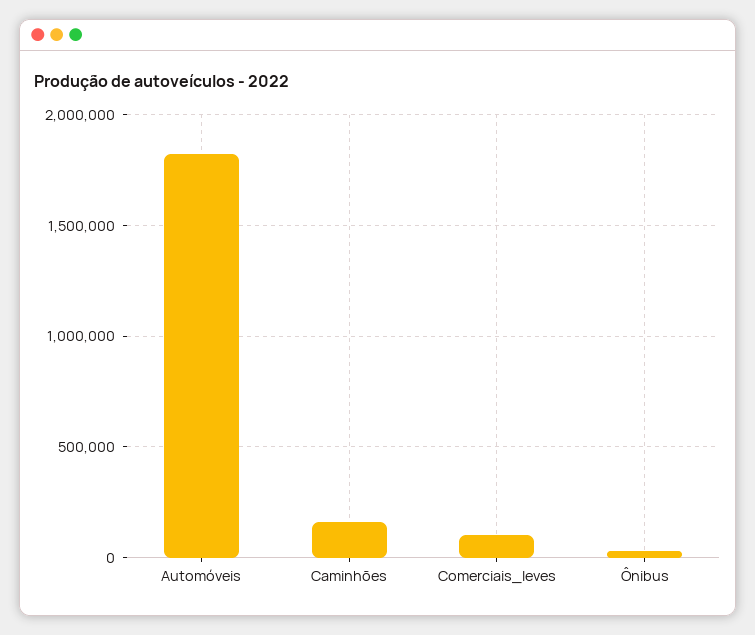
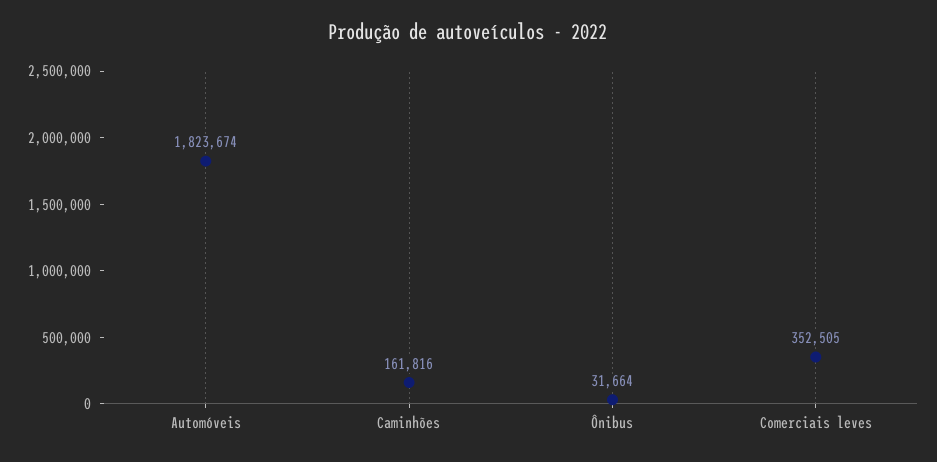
  {
    "Automóveis": 1823674,
    "Caminhões": 161816,
-   "Comerciais_leves": 100000,
+   "Comerciais_leves": 352505,
    "Ônibus": 31664
  }

